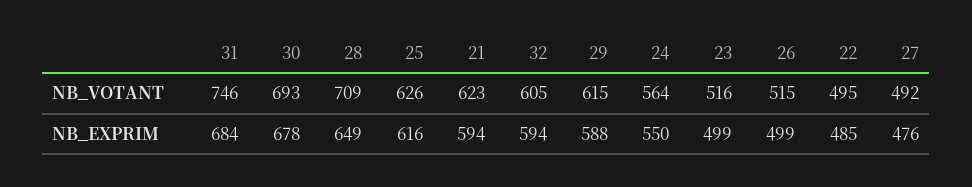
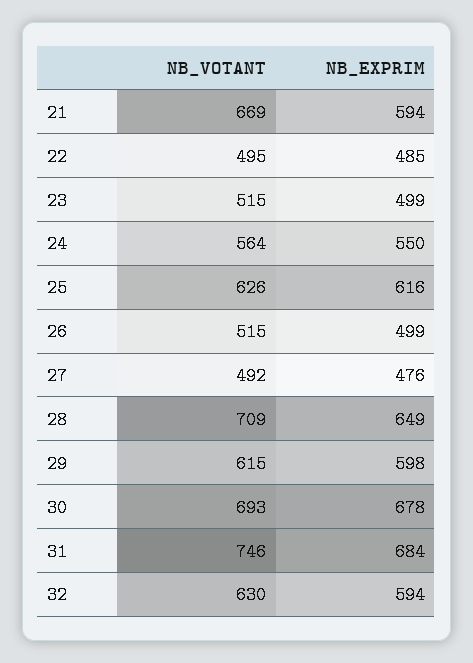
  {
    "31": {
      "NB_VOTANT": 746,
      "NB_EXPRIM": 684
    },
    "30": {
      "NB_VOTANT": 693,
      "NB_EXPRIM": 678
    },
    "28": {
      "NB_VOTANT": 709,
      "NB_EXPRIM": 649
    },
    "25": {
      "NB_VOTANT": 626,
      "NB_EXPRIM": 616
    },
    "21": {
-     "NB_VOTANT": 623,
+     "NB_VOTANT": 669,
      "NB_EXPRIM": 594
    },
    "32": {
-     "NB_VOTANT": 605,
+     "NB_VOTANT": 630,
      "NB_EXPRIM": 594
    },
    "29": {
      "NB_VOTANT": 615,
-     "NB_EXPRIM": 588
+     "NB_EXPRIM": 598
    },
    "24": {
      "NB_VOTANT": 564,
      "NB_EXPRIM": 550
    },
    "23": {
-     "NB_VOTANT": 516,
+     "NB_VOTANT": 515,
      "NB_EXPRIM": 499
    },
    "26": {
      "NB_VOTANT": 515,
      "NB_EXPRIM": 499
    },
    "22": {
      "NB_VOTANT": 495,
      "NB_EXPRIM": 485
    },
    "27": {
      "NB_VOTANT": 492,
      "NB_EXPRIM": 476
    }
  }

